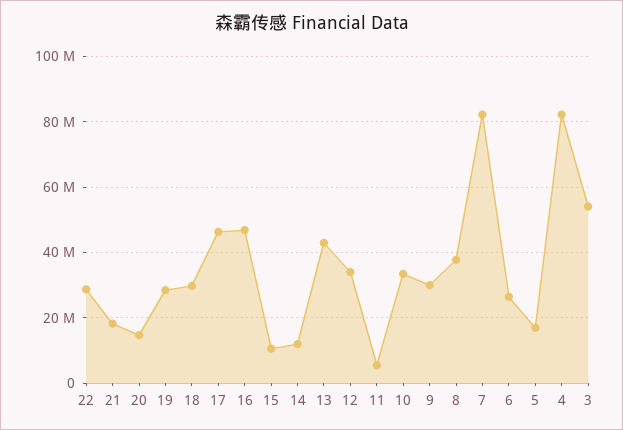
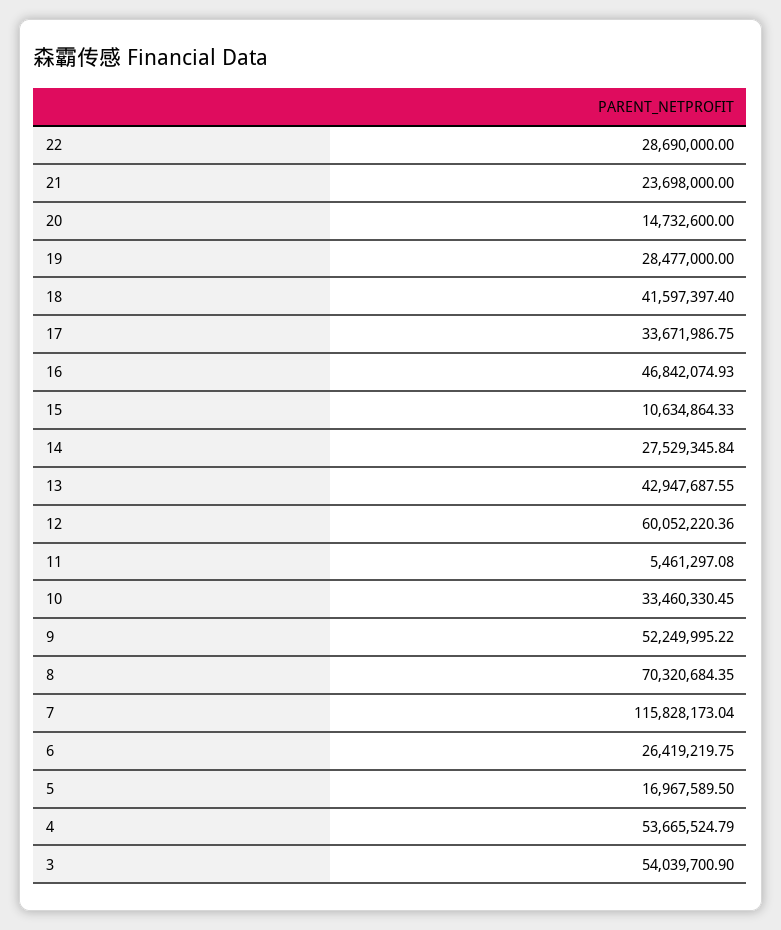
  {
    "22": 28690000,
-   "21": 18000000,
+   "21": 23698000,
    "20": 14732600,
    "19": 28477000,
-   "18": 30000000,
+   "18": 41597397.4,
-   "17": 46000000,
+   "17": 33671986.75,
    "16": 46842074.93,
    "15": 10634864.33,
-   "14": 12000000,
+   "14": 27529345.84,
    "13": 42947687.55,
-   "12": 34000000,
+   "12": 60052220.36,
    "11": 5461297.08,
    "10": 33460330.45,
-   "9": 30000000,
+   "9": 52249995.22,
-   "8": 38000000,
+   "8": 70320684.35,
-   "7": 82000000,
+   "7": 115828173.04,
    "6": 26419219.75,
    "5": 16967589.5,
-   "4": 82000000,
+   "4": 53665524.79,
    "3": 54039700.9
  }

